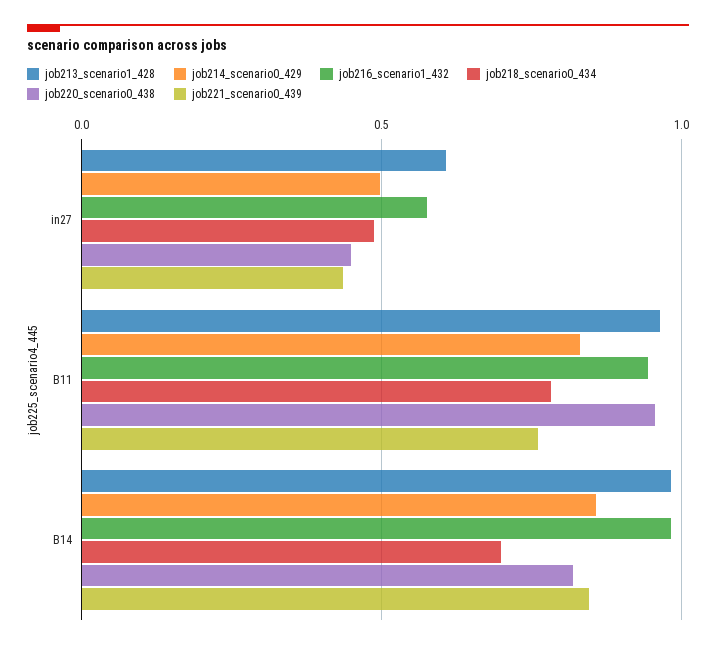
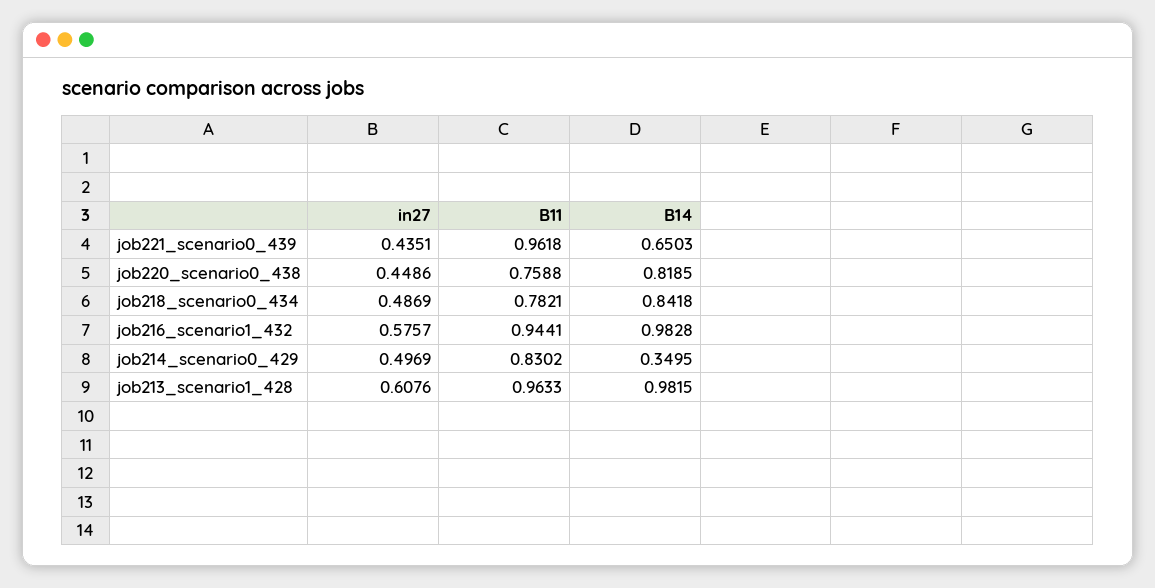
  {
    "job213_scenario1_428": {
      "in27": 0.6076,
      "B11": 0.9633,
      "B14": 0.9815
    },
    "job214_scenario0_429": {
      "in27": 0.4969,
      "B11": 0.8302,
-     "B14": 0.85
+     "B14": 0.3495
    },
    "job216_scenario1_432": {
      "in27": 0.5757,
      "B11": 0.9441,
      "B14": 0.9828
    },
    "job218_scenario0_434": {
      "in27": 0.4869,
      "B11": 0.7821,
-     "B14": 0.7
+     "B14": 0.8418
    },
    "job220_scenario0_438": {
      "in27": 0.4486,
-     "B11": 0.95,
+     "B11": 0.7588,
      "B14": 0.8185
    },
    "job221_scenario0_439": {
      "in27": 0.4351,
-     "B11": 0.75,
+     "B11": 0.9618,
-     "B14": 0.85
+     "B14": 0.6503
    }
  }

